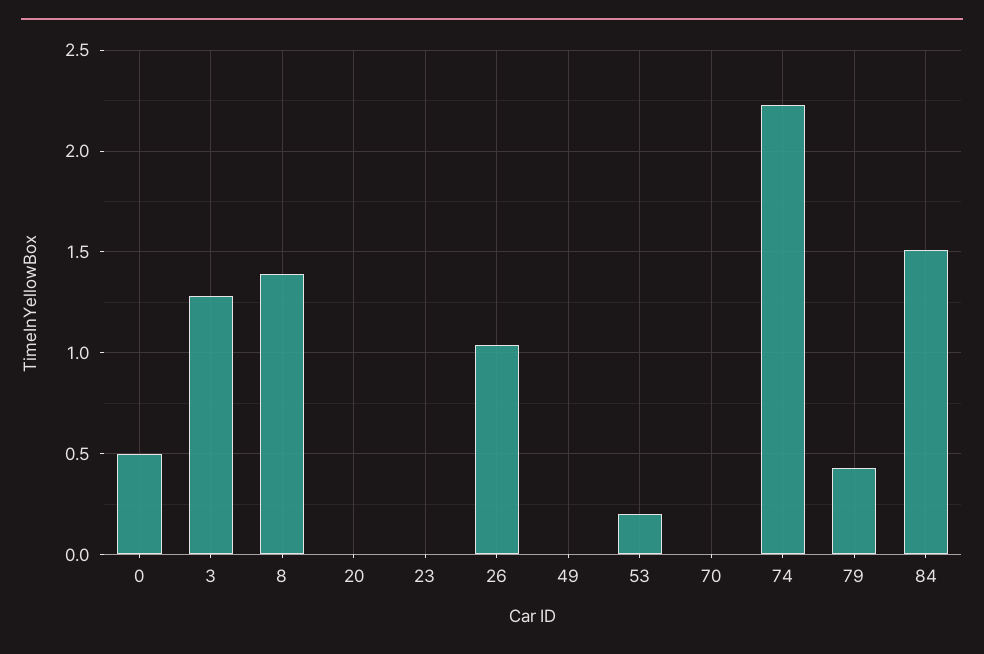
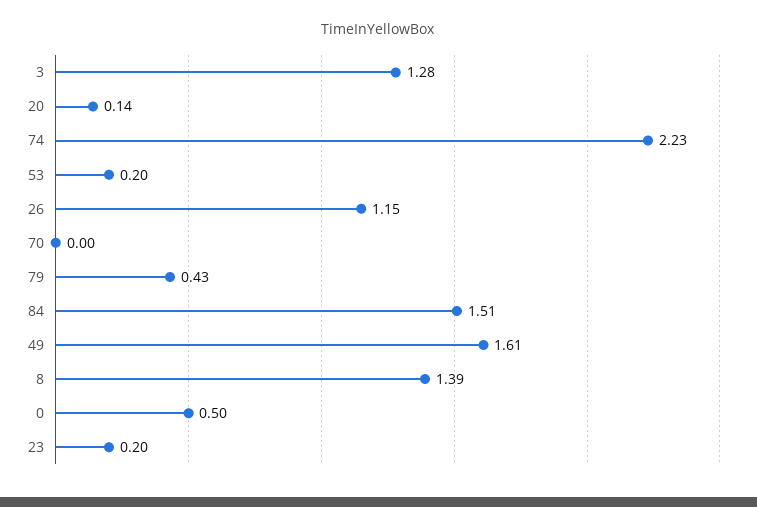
  {
    "0": 0.5,
    "3": 1.28,
    "8": 1.39,
-   "20": 0,
+   "20": 0.14,
-   "23": 0,
+   "23": 0.2,
-   "26": 1.05,
+   "26": 1.15,
-   "49": 0,
+   "49": 1.61,
    "53": 0.2,
    "70": 0,
    "74": 2.23,
    "79": 0.43,
    "84": 1.51
  }

